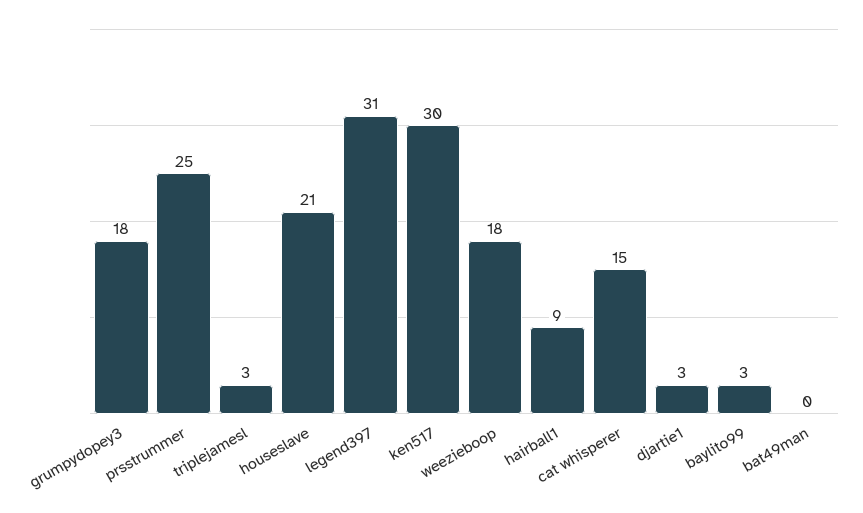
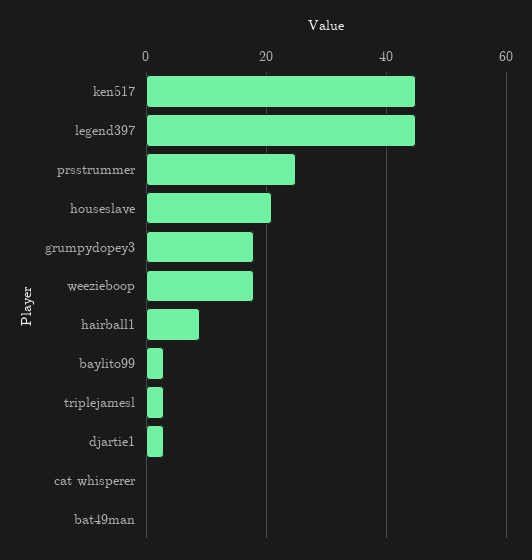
  {
    "grumpydopey3": 18,
    "prsstrummer": 25,
    "triplejamesl": 3,
    "houseslave": 21,
-   "legend397": 31,
+   "legend397": 45,
-   "ken517": 30,
+   "ken517": 45,
    "weezieboop": 18,
    "hairball1": 9,
-   "cat whisperer": 15,
+   "cat whisperer": 0,
    "djartie1": 3,
    "baylito99": 3,
    "bat49man": 0
  }

